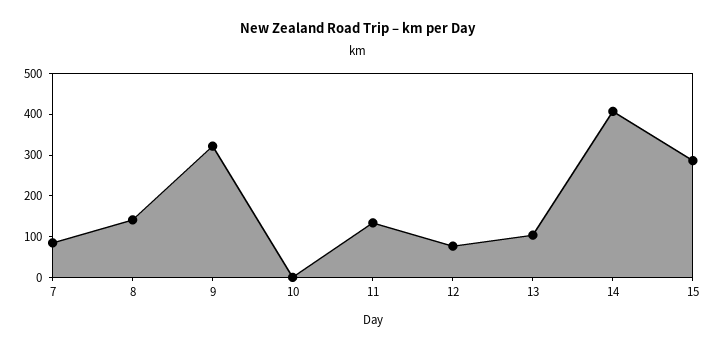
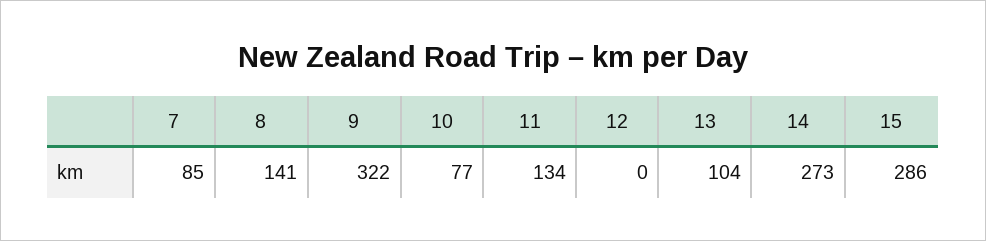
  {
    "7": 85,
    "8": 141,
    "9": 322,
-   "10": 0,
+   "10": 77,
    "11": 134,
-   "12": 80,
+   "12": 0,
    "13": 104,
-   "14": 400,
+   "14": 273,
    "15": 286
  }

